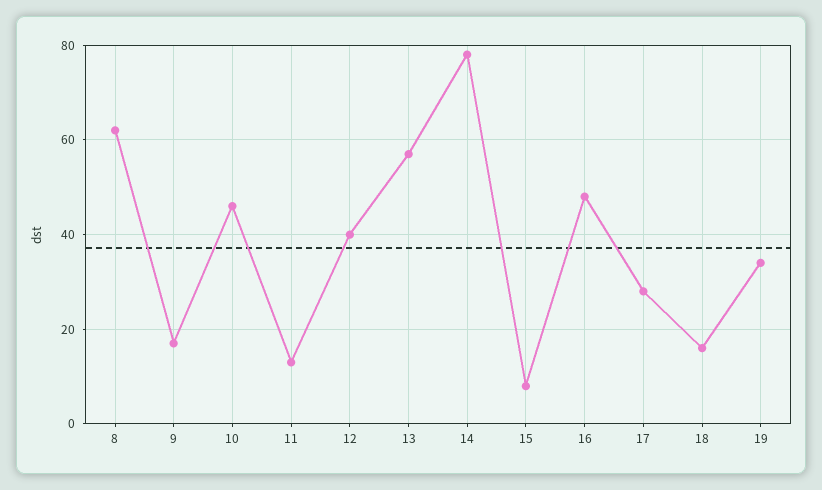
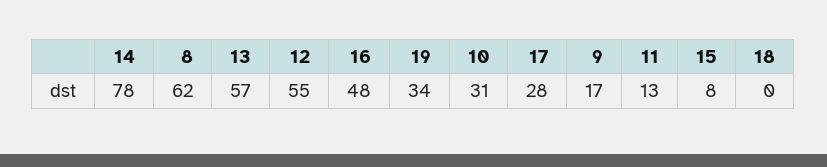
  {
    "8": 62,
    "9": 17,
-   "10": 45,
+   "10": 31,
    "11": 13,
-   "12": 40,
+   "12": 55,
    "13": 57,
    "14": 78,
    "15": 8,
    "16": 48,
    "17": 28,
-   "18": 15,
+   "18": 0,
    "19": 34
  }

